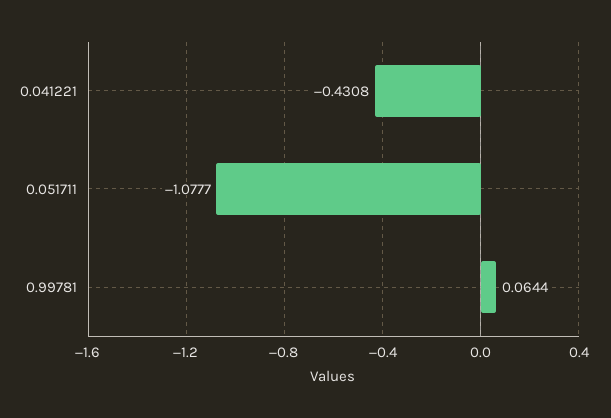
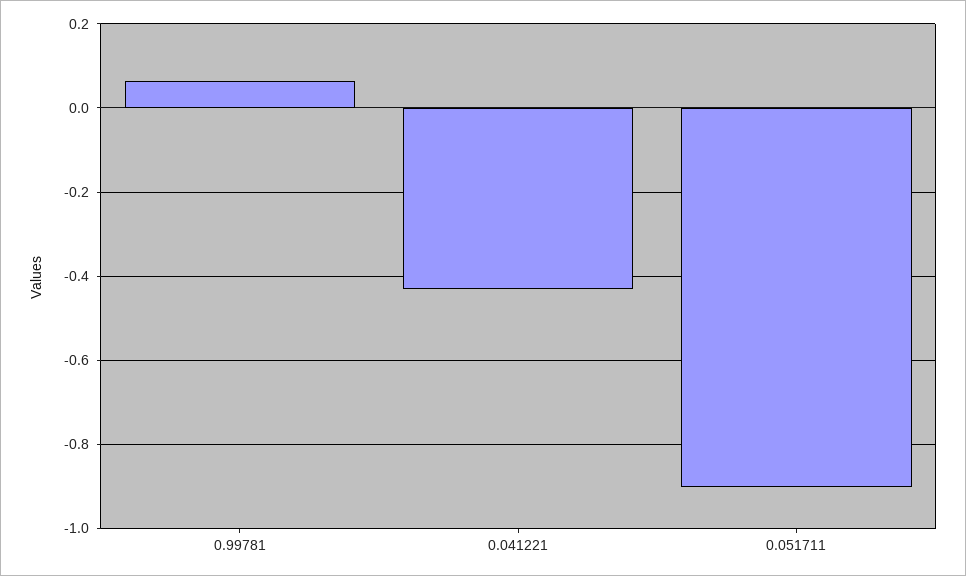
  {
    "0.041221": -0.4308,
-   "0.051711": -1.0777,
+   "0.051711": -0.9,
    "0.99781": 0.0644
  }

